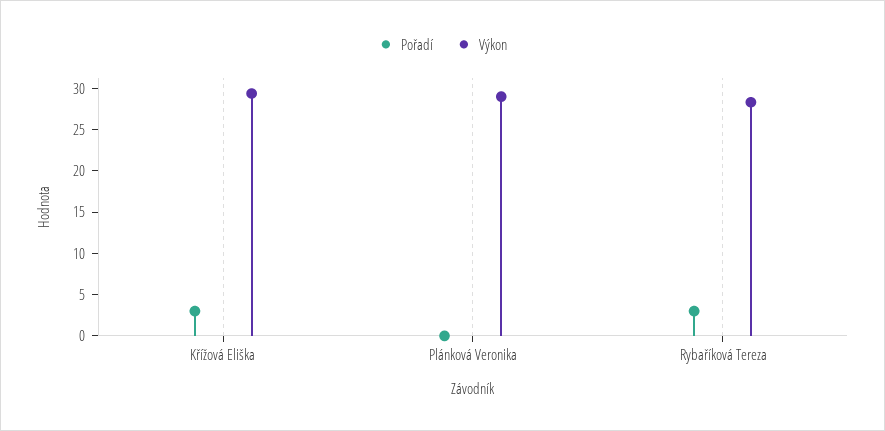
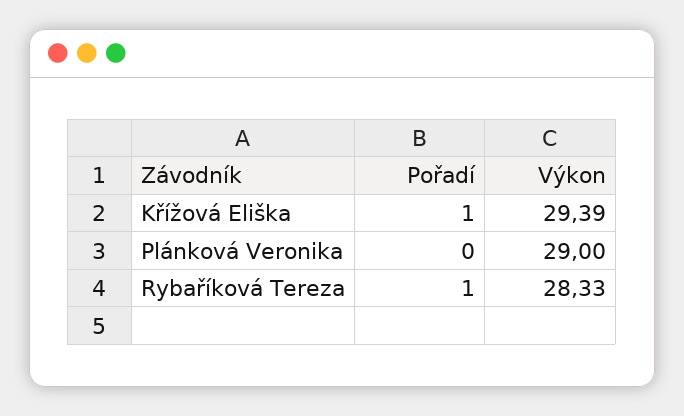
  {
    "Pořadí": {
-     "Křížová Eliška": 3,
+     "Křížová Eliška": 1,
      "Plánková Veronika": 0,
-     "Rybaříková Tereza": 3
+     "Rybaříková Tereza": 1
    },
    "Výkon": {
      "Křížová Eliška": 29.39,
      "Plánková Veronika": 29,
      "Rybaříková Tereza": 28.33
    }
  }

